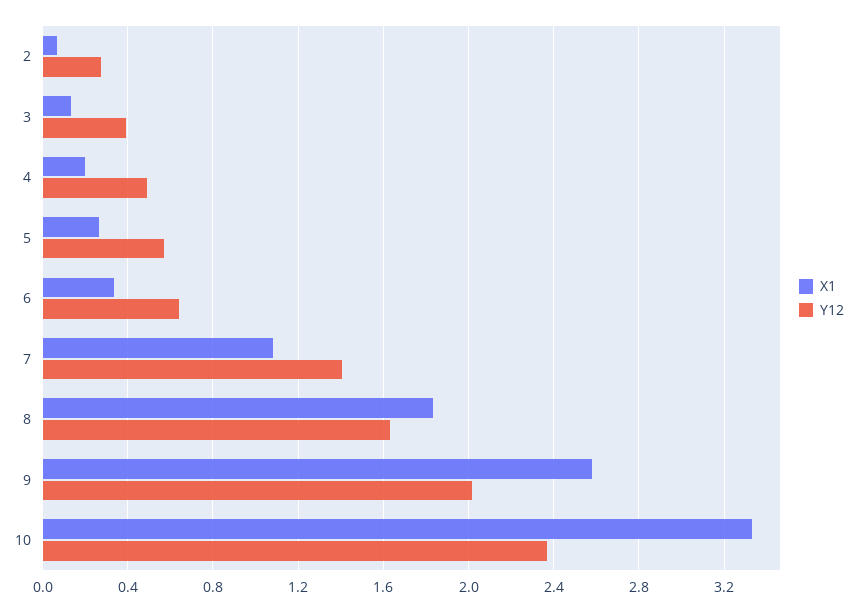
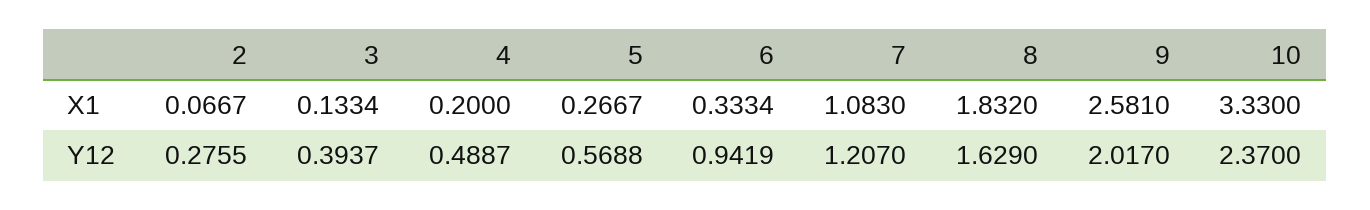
  {
    "X1": {
      "2": 0.0667,
      "3": 0.1334,
      "4": 0.2,
      "5": 0.2667,
      "6": 0.3334,
      "7": 1.083,
      "8": 1.832,
      "9": 2.581,
      "10": 3.33
    },
    "Y12": {
      "2": 0.2755,
      "3": 0.3937,
      "4": 0.4887,
      "5": 0.5688,
-     "6": 0.65,
+     "6": 0.9419,
-     "7": 1.4,
+     "7": 1.207,
      "8": 1.629,
      "9": 2.017,
      "10": 2.37
    }
  }

